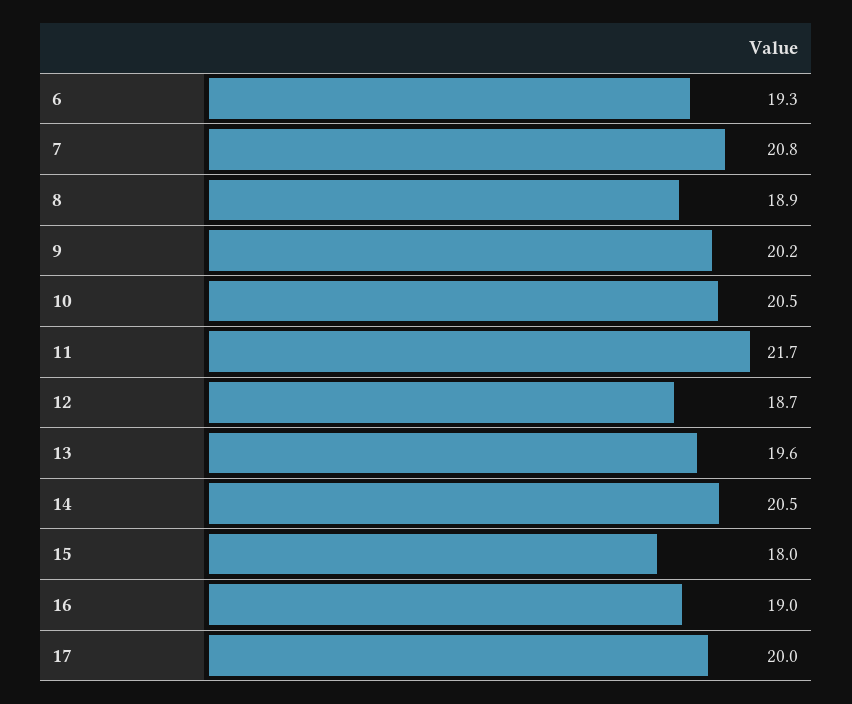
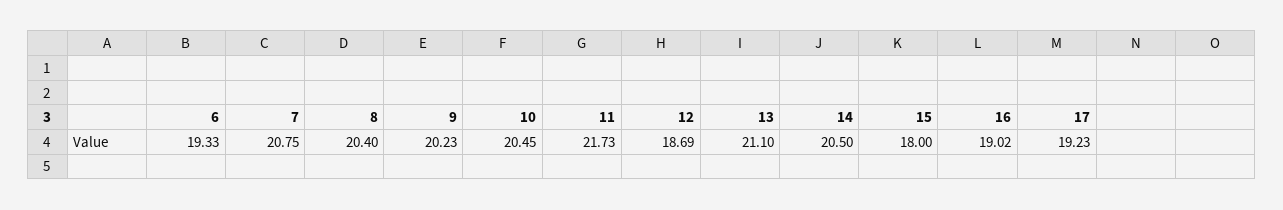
  {
    "6": 19.33,
    "7": 20.75,
-   "8": 18.9,
+   "8": 20.4,
    "9": 20.23,
    "10": 20.45,
    "11": 21.73,
    "12": 18.69,
-   "13": 19.6,
+   "13": 21.1,
    "14": 20.5,
    "15": 18,
    "16": 19.02,
-   "17": 20
+   "17": 19.23
  }

